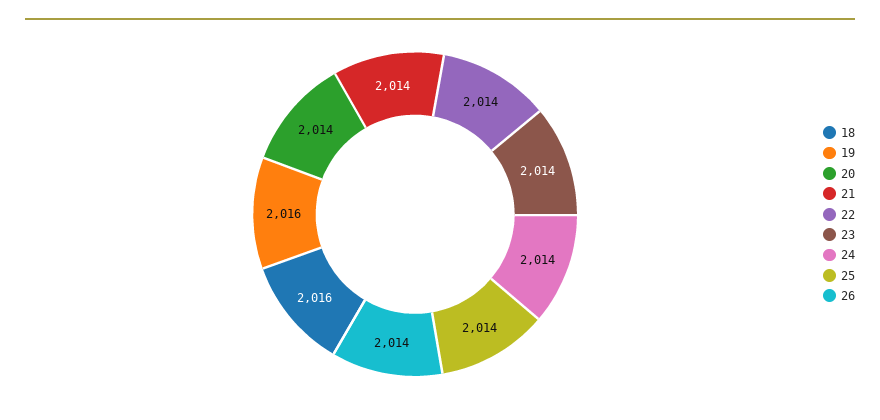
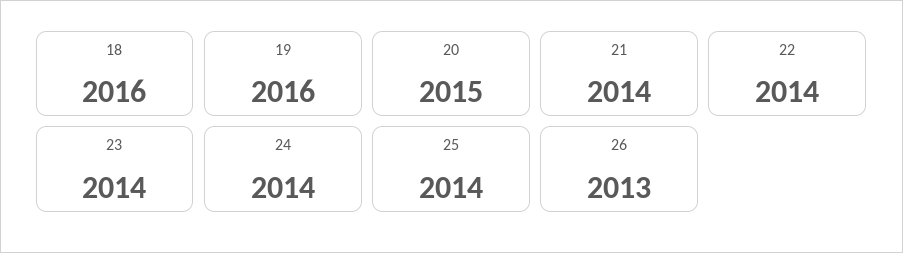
  {
    "18": 2016,
    "19": 2016,
-   "20": 2014,
+   "20": 2015,
    "21": 2014,
    "22": 2014,
    "23": 2014,
    "24": 2014,
    "25": 2014,
-   "26": 2014
+   "26": 2013
  }

